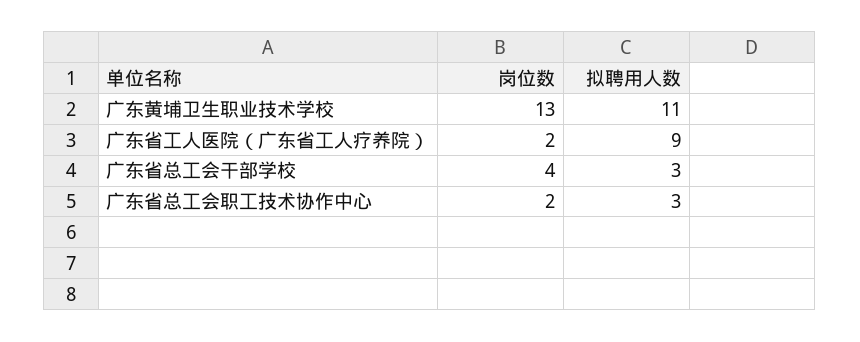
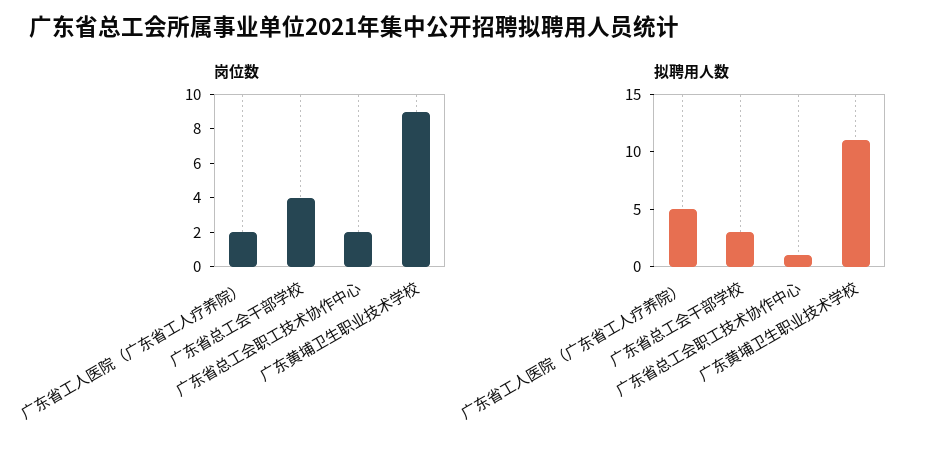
  {
    "岗位数": {
-     "广东黄埔卫生职业技术学校": 13,
+     "广东黄埔卫生职业技术学校": 9,
      "广东省工人医院（广东省工人疗养院）": 2,
      "广东省总工会干部学校": 4,
      "广东省总工会职工技术协作中心": 2
    },
    "拟聘用人数": {
      "广东黄埔卫生职业技术学校": 11,
-     "广东省工人医院（广东省工人疗养院）": 9,
+     "广东省工人医院（广东省工人疗养院）": 5,
      "广东省总工会干部学校": 3,
-     "广东省总工会职工技术协作中心": 3
+     "广东省总工会职工技术协作中心": 1
    }
  }

